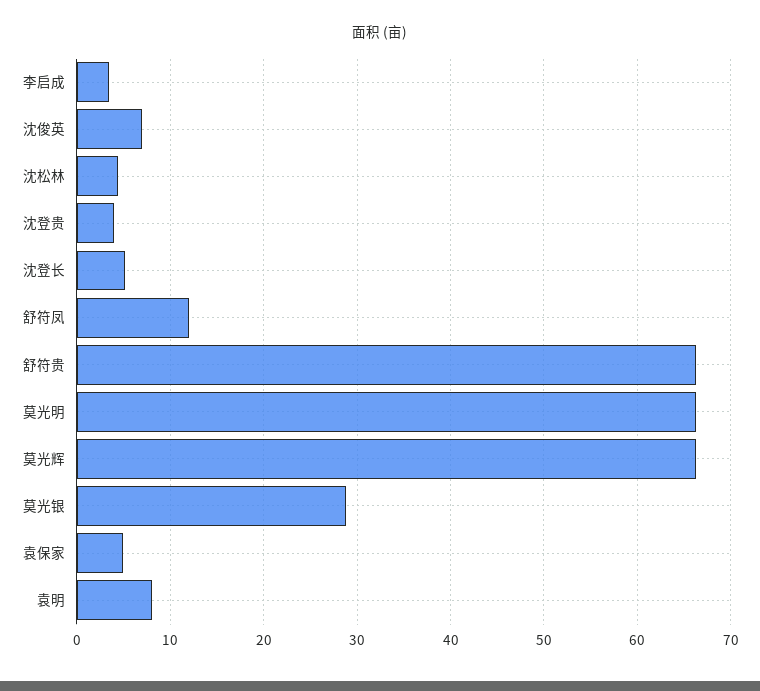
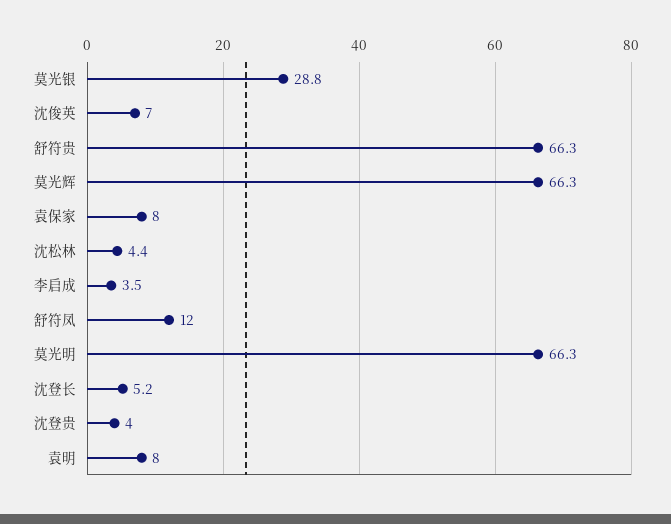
  {
    "李启成": 3.5,
    "沈俊英": 7,
    "沈松林": 4.4,
    "沈登贵": 4,
    "沈登长": 5.2,
    "舒符凤": 12,
    "舒符贵": 66.3,
    "莫光明": 66.3,
    "莫光辉": 66.3,
    "莫光银": 28.8,
-   "袁保家": 5,
+   "袁保家": 8,
    "袁明": 8
  }

